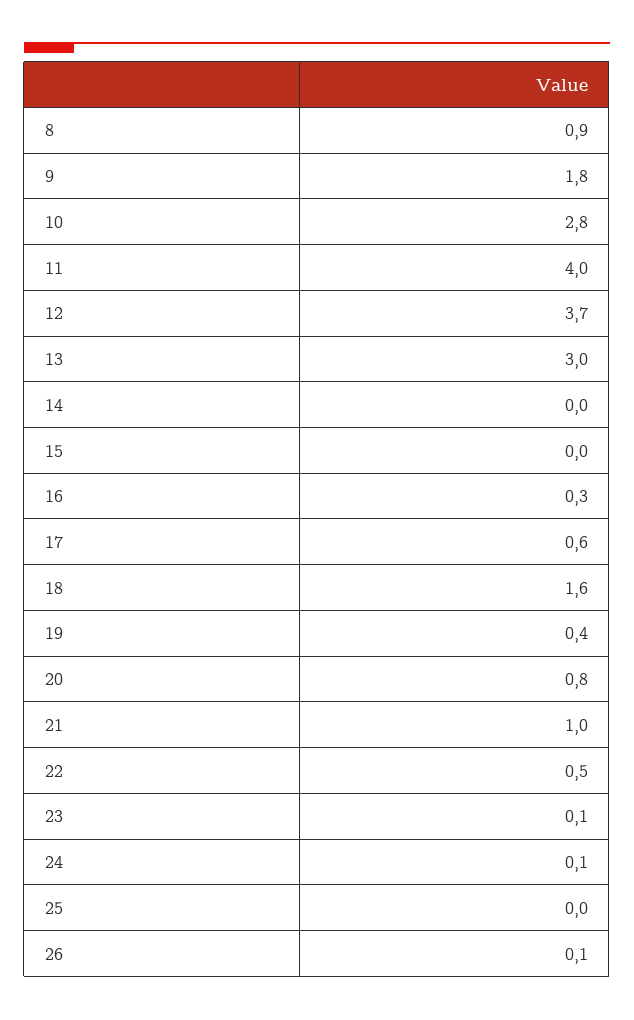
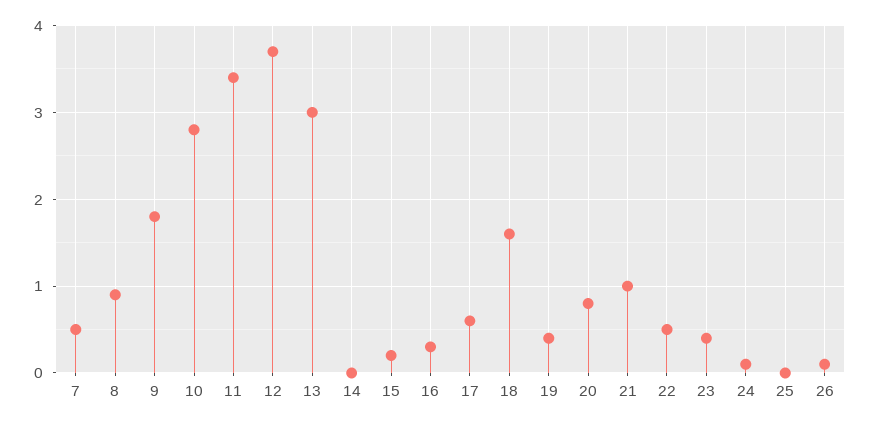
  {
    "8": 0.9,
    "9": 1.8,
    "10": 2.8,
-   "11": 4,
+   "11": 3.4,
    "12": 3.7,
    "13": 3,
    "14": 0,
-   "15": 0,
+   "15": 0.2,
    "16": 0.3,
    "17": 0.6,
    "18": 1.6,
    "19": 0.4,
    "20": 0.8,
    "21": 1,
    "22": 0.5,
-   "23": 0.1,
+   "23": 0.4,
    "24": 0.1,
    "25": 0,
-   "26": 0.1
+   "26": 0.1,
+   "7": 0.5
  }

